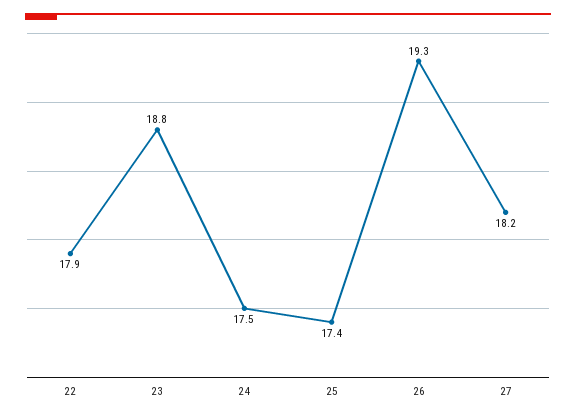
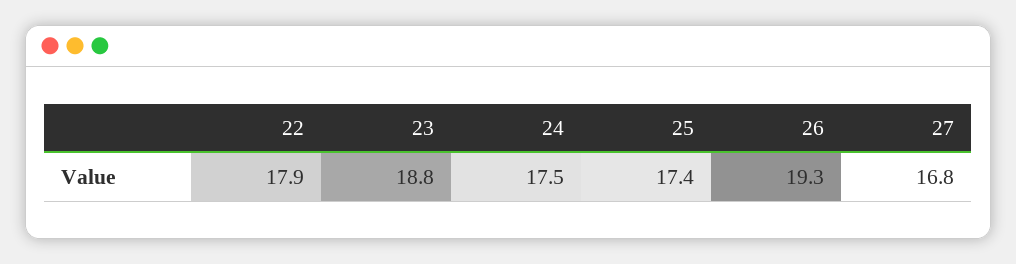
  {
    "22": 17.9,
    "23": 18.8,
    "24": 17.5,
    "25": 17.4,
    "26": 19.3,
-   "27": 18.2
+   "27": 16.8
  }

